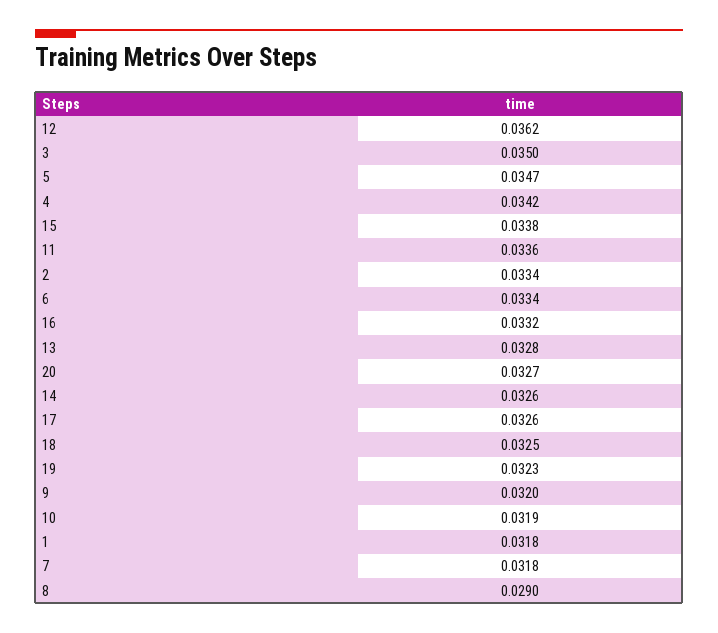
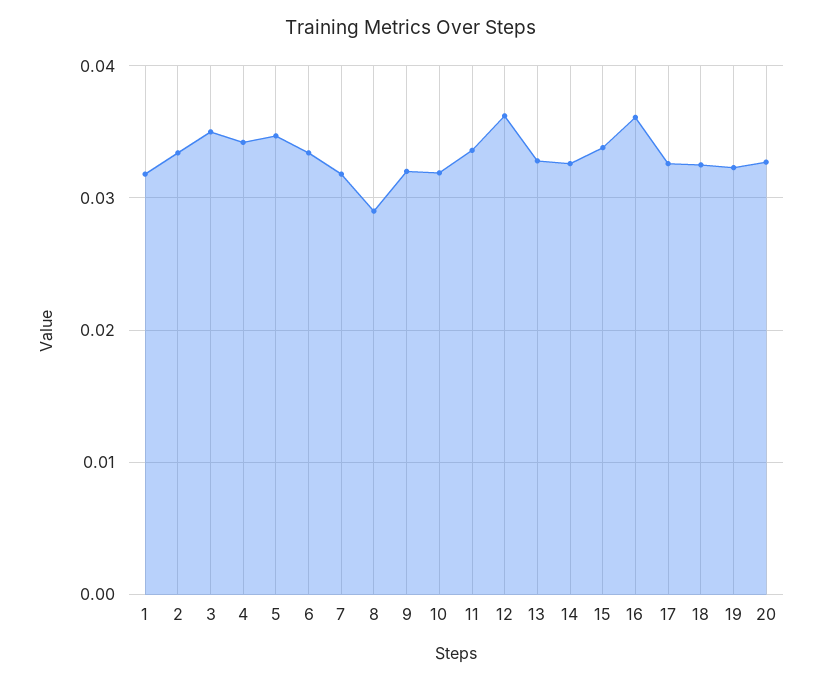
  {
    "12": 0.0362,
    "3": 0.035,
    "5": 0.0347,
    "4": 0.0342,
    "15": 0.0338,
    "11": 0.0336,
    "2": 0.0334,
    "6": 0.0334,
-   "16": 0.0332,
+   "16": 0.036,
    "13": 0.0328,
    "20": 0.0327,
    "14": 0.0326,
    "17": 0.0326,
    "18": 0.0325,
    "19": 0.0323,
    "9": 0.032,
    "10": 0.0319,
    "1": 0.0318,
    "7": 0.0318,
    "8": 0.029
  }

